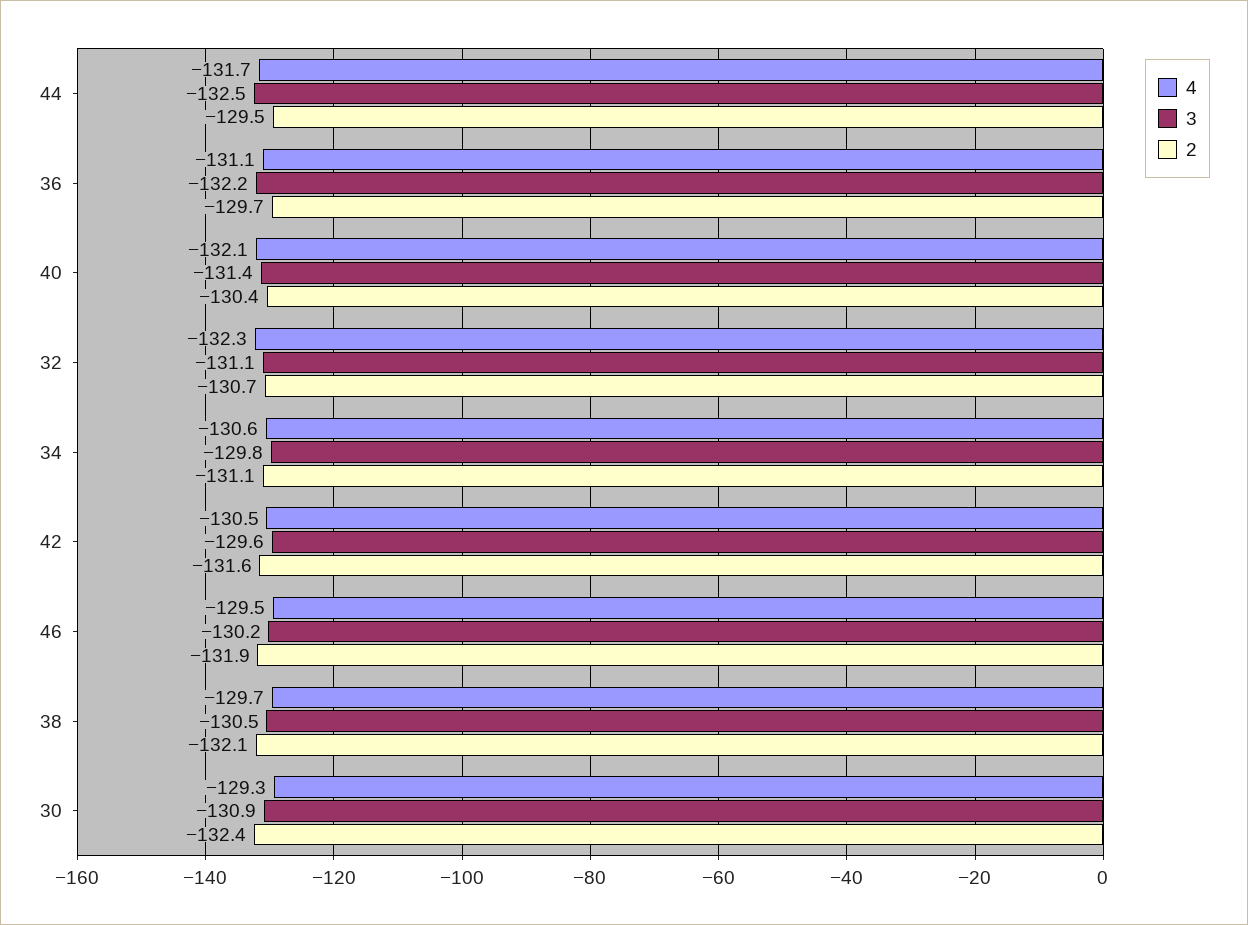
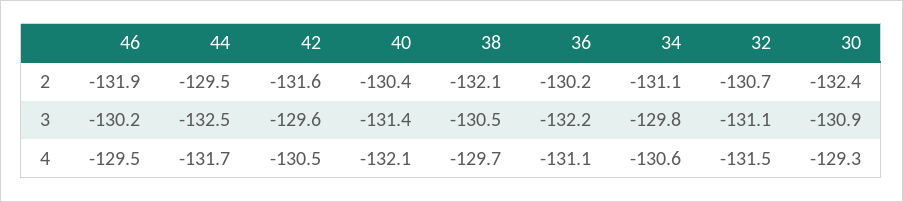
  {
    "4": {
      "44": -131.7,
      "36": -131.1,
      "40": -132.1,
-     "32": -132.3,
+     "32": -131.5,
      "34": -130.6,
      "42": -130.5,
      "46": -129.5,
      "38": -129.7,
      "30": -129.3
    },
    "3": {
      "44": -132.5,
      "36": -132.2,
      "40": -131.4,
      "32": -131.1,
      "34": -129.8,
      "42": -129.6,
      "46": -130.2,
      "38": -130.5,
      "30": -130.9
    },
    "2": {
      "44": -129.5,
-     "36": -129.7,
+     "36": -130.2,
      "40": -130.4,
      "32": -130.7,
      "34": -131.1,
      "42": -131.6,
      "46": -131.9,
      "38": -132.1,
      "30": -132.4
    }
  }

